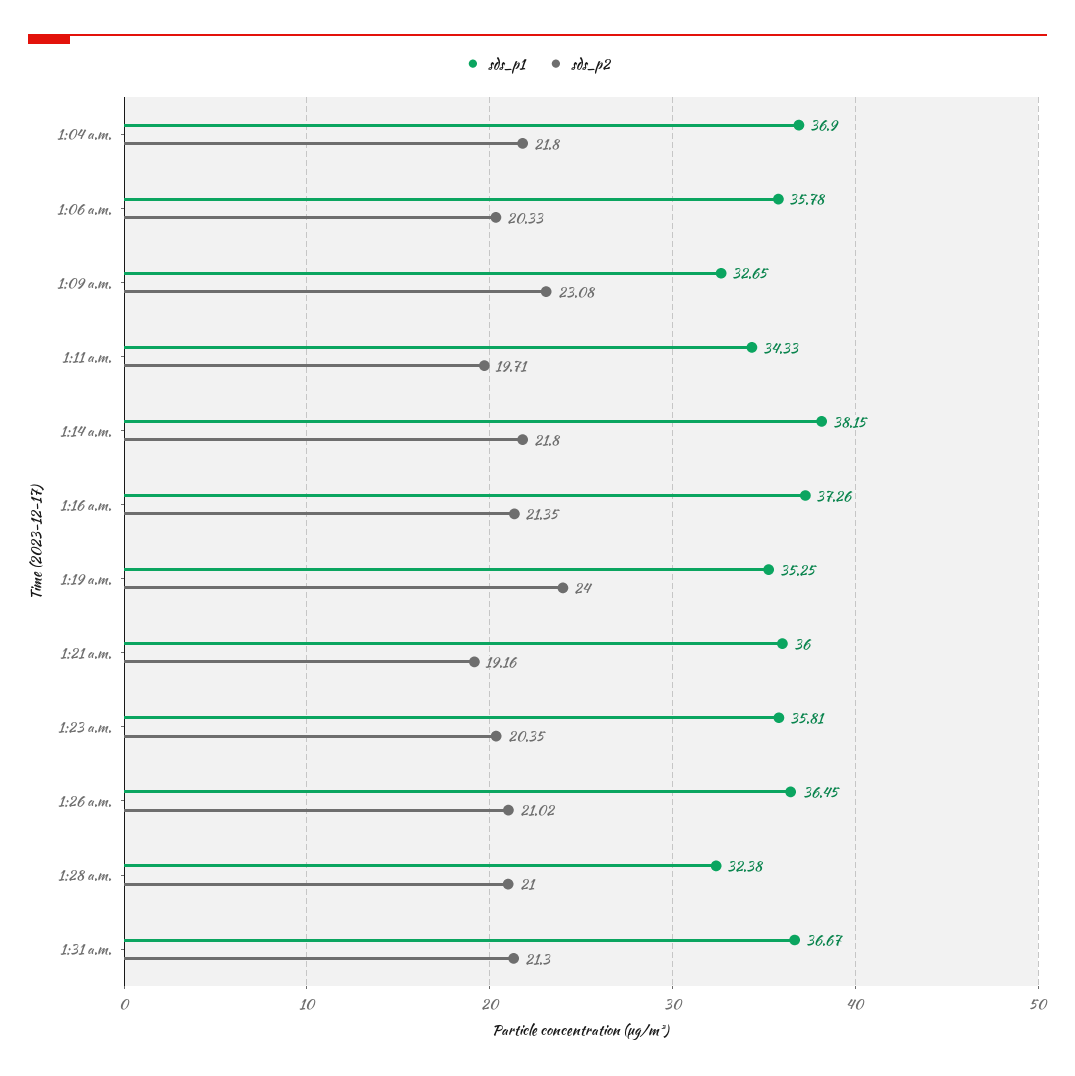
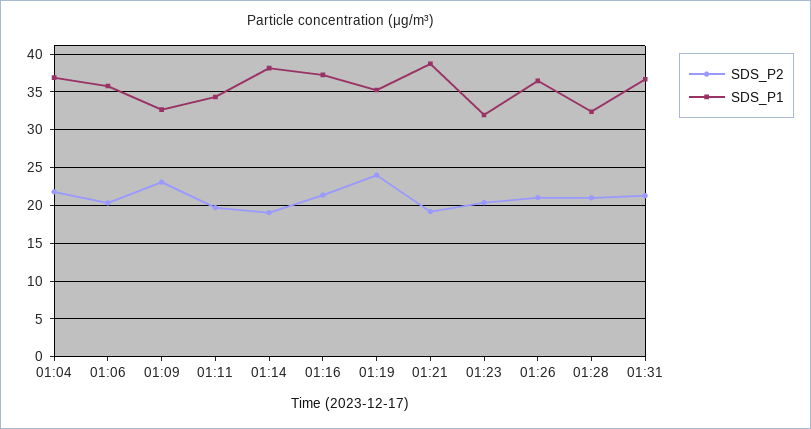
  {
    "sds_p1": {
      "1:04 a.m.": 36.9,
      "1:06 a.m.": 35.78,
      "1:09 a.m.": 32.65,
      "1:11 a.m.": 34.33,
      "1:14 a.m.": 38.15,
      "1:16 a.m.": 37.26,
      "1:19 a.m.": 35.25,
-     "1:21 a.m.": 36,
+     "1:21 a.m.": 39,
-     "1:23 a.m.": 35.81,
+     "1:23 a.m.": 32,
      "1:26 a.m.": 36.45,
      "1:28 a.m.": 32.38,
      "1:31 a.m.": 36.67
    },
    "sds_p2": {
      "1:04 a.m.": 21.8,
      "1:06 a.m.": 20.33,
      "1:09 a.m.": 23.08,
      "1:11 a.m.": 19.71,
-     "1:14 a.m.": 21.8,
+     "1:14 a.m.": 19,
      "1:16 a.m.": 21.35,
      "1:19 a.m.": 24,
      "1:21 a.m.": 19.16,
      "1:23 a.m.": 20.35,
      "1:26 a.m.": 21.02,
      "1:28 a.m.": 21,
      "1:31 a.m.": 21.3
    }
  }

